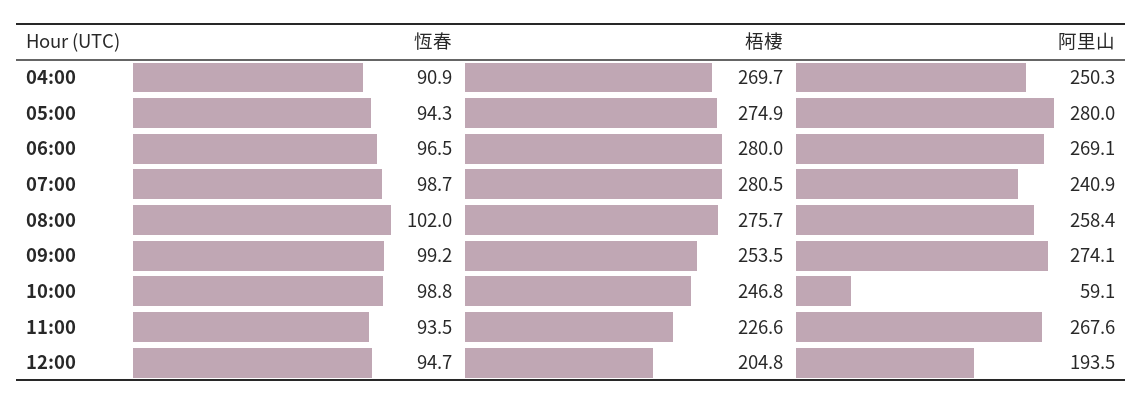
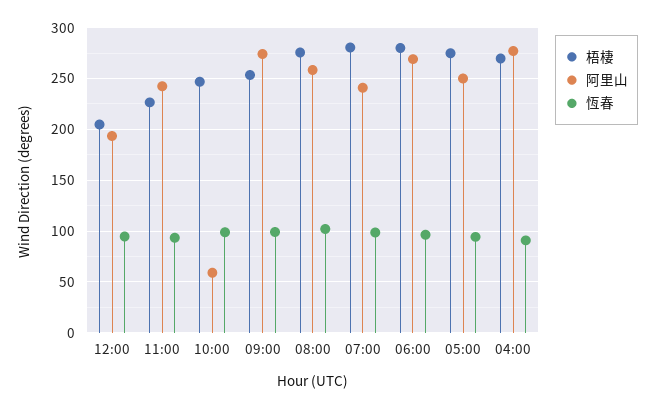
  {
    "恆春": {
      "04:00": 90.9,
      "05:00": 94.3,
      "06:00": 96.5,
      "07:00": 98.7,
      "08:00": 102,
      "09:00": 99.2,
      "10:00": 98.8,
      "11:00": 93.5,
      "12:00": 94.7
    },
    "梧棲": {
      "04:00": 269.7,
      "05:00": 274.9,
      "06:00": 280,
      "07:00": 280.5,
      "08:00": 275.7,
      "09:00": 253.5,
      "10:00": 246.8,
      "11:00": 226.6,
      "12:00": 204.8
    },
    "阿里山": {
-     "04:00": 250.3,
+     "04:00": 280,
-     "05:00": 280,
+     "05:00": 250,
      "06:00": 269.1,
      "07:00": 240.9,
      "08:00": 258.4,
      "09:00": 274.1,
      "10:00": 59.1,
-     "11:00": 267.6,
+     "11:00": 240,
      "12:00": 193.5
    }
  }

